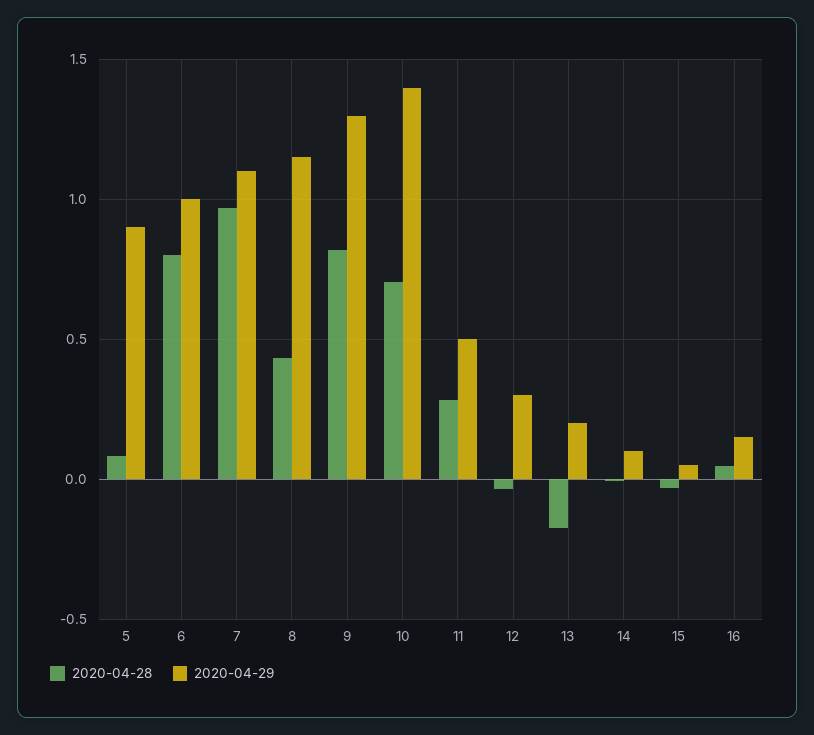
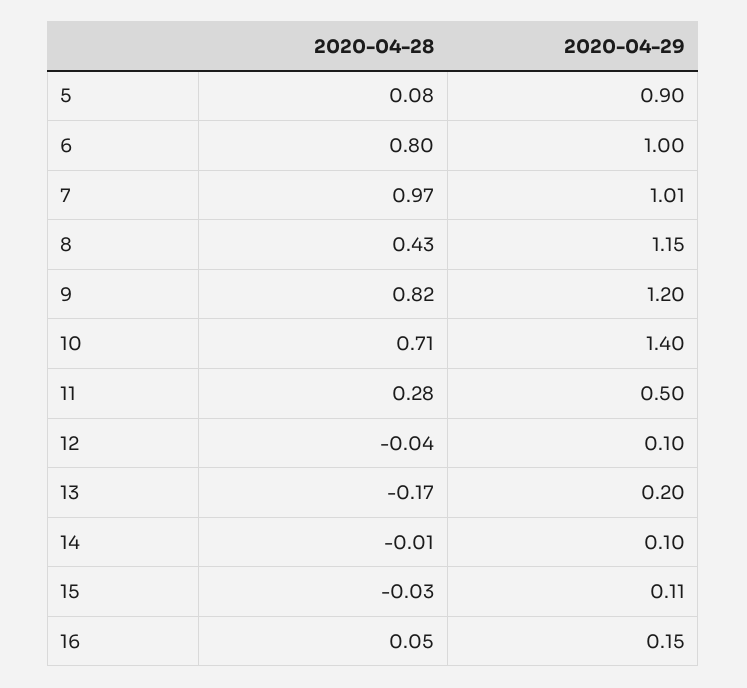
  {
    "2020-04-28": {
      "5": 0.08,
      "6": 0.8,
      "7": 0.97,
      "8": 0.43,
      "9": 0.82,
      "10": 0.71,
      "11": 0.28,
      "12": -0.04,
      "13": -0.17,
      "14": -0.01,
      "15": -0.03,
      "16": 0.05
    },
    "2020-04-29": {
      "5": 0.9,
      "6": 1,
-     "7": 1.1,
+     "7": 1.01,
      "8": 1.15,
-     "9": 1.3,
+     "9": 1.2,
      "10": 1.4,
      "11": 0.5,
-     "12": 0.3,
+     "12": 0.1,
      "13": 0.2,
      "14": 0.1,
-     "15": 0.05,
+     "15": 0.11,
      "16": 0.15
    }
  }

